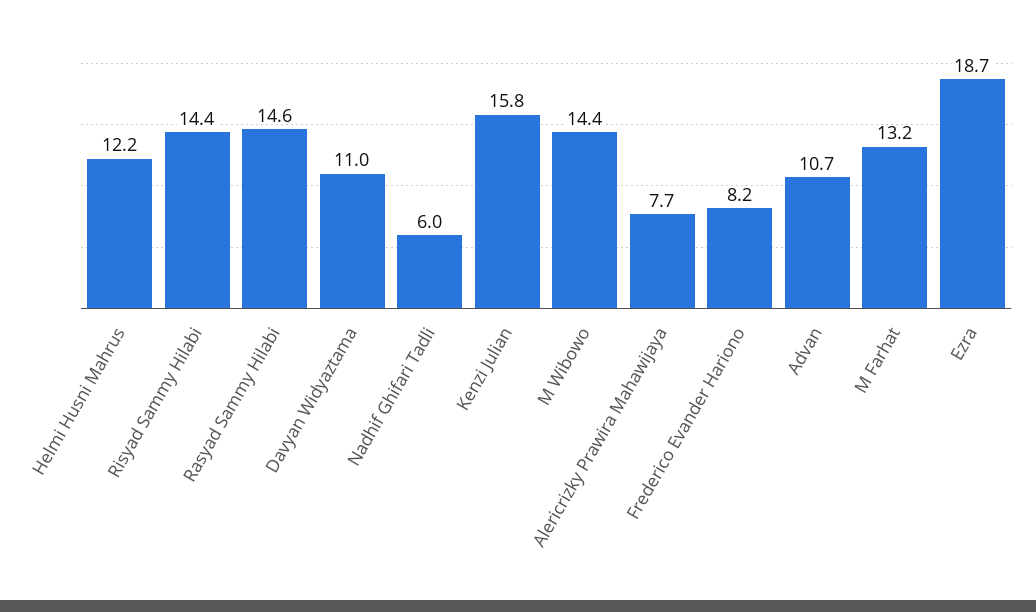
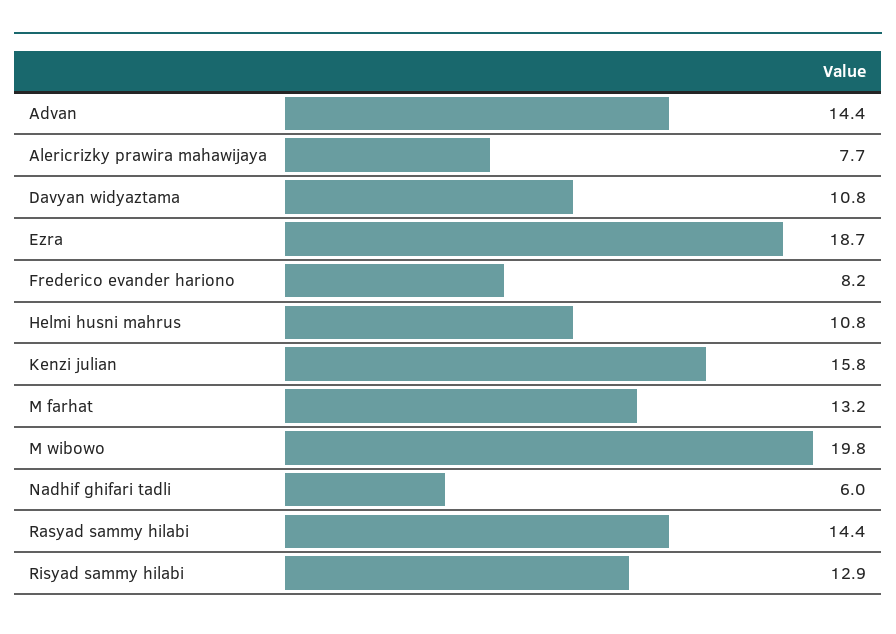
  {
-   "Helmi Husni Mahrus": 12.2,
+   "Helmi Husni Mahrus": 10.8,
-   "Risyad Sammy Hilabi": 14.4,
+   "Risyad Sammy Hilabi": 12.9,
-   "Rasyad Sammy Hilabi": 14.6,
+   "Rasyad Sammy Hilabi": 14.4,
-   "Davyan Widyaztama": 11,
+   "Davyan Widyaztama": 10.8,
    "Nadhif Ghifari Tadli": 6,
    "Kenzi Julian": 15.8,
-   "M Wibowo": 14.4,
+   "M Wibowo": 19.8,
    "Alericrizky Prawira Mahawijaya": 7.7,
    "Frederico Evander Hariono": 8.2,
-   "Advan": 10.7,
+   "Advan": 14.4,
    "M Farhat": 13.2,
    "Ezra": 18.7
  }

